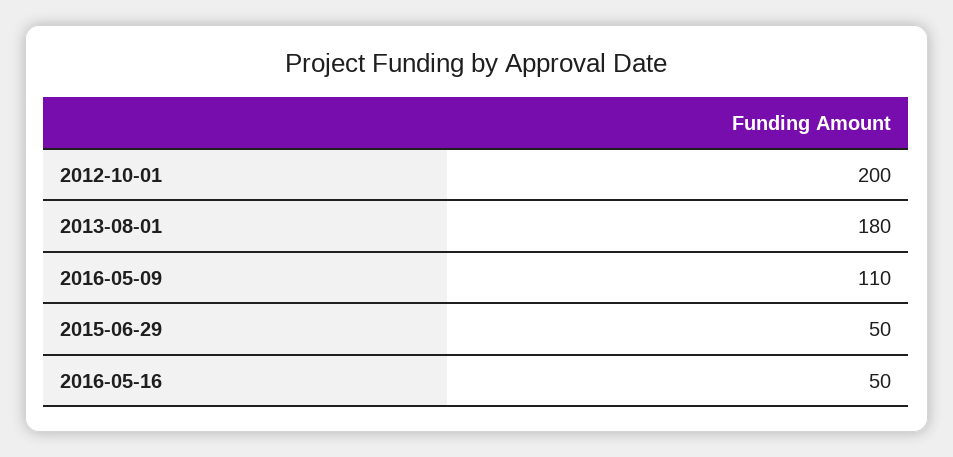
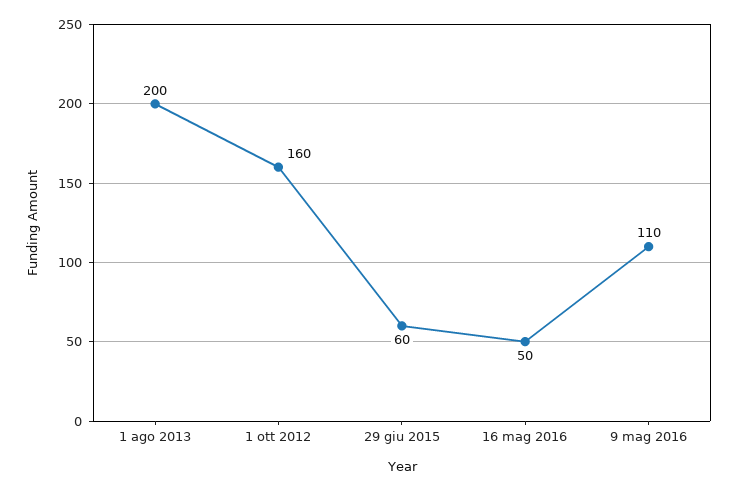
  {
-   "2012-10-01": 200,
+   "2012-10-01": 160,
-   "2013-08-01": 180,
+   "2013-08-01": 200,
    "2016-05-09": 110,
-   "2015-06-29": 50,
+   "2015-06-29": 60,
    "2016-05-16": 50
  }

